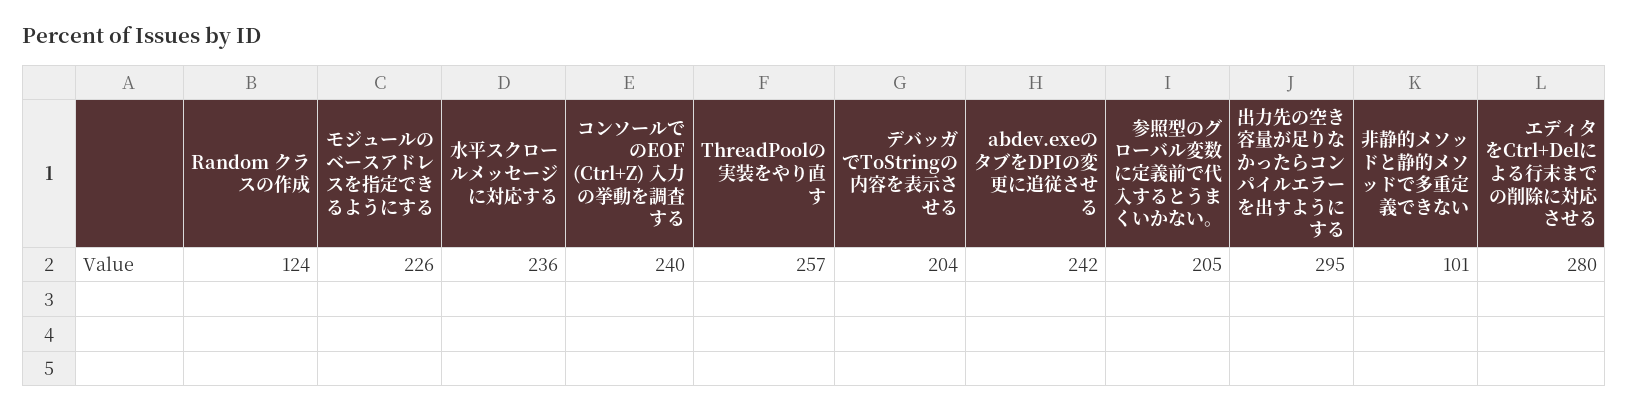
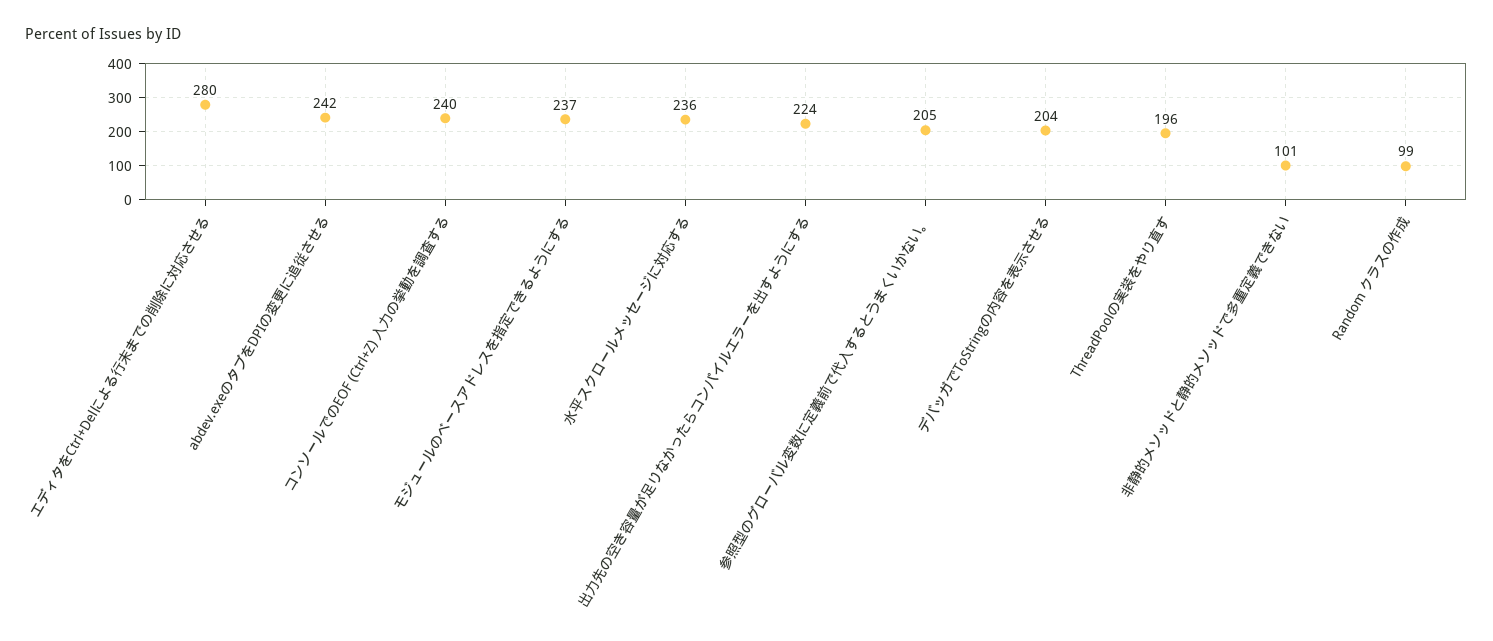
  {
-   "Random クラスの作成": 124,
+   "Random クラスの作成": 99,
-   "モジュールのベースアドレスを指定できるようにする": 226,
+   "モジュールのベースアドレスを指定できるようにする": 237,
    "水平スクロールメッセージに対応する": 236,
    "コンソールでのEOF (Ctrl+Z) 入力の挙動を調査する": 240,
-   "ThreadPoolの実装をやり直す": 257,
+   "ThreadPoolの実装をやり直す": 196,
    "デバッガでToStringの内容を表示させる": 204,
    "abdev.exeのタブをDPIの変更に追従させる": 242,
    "参照型のグローバル変数に定義前で代入するとうまくいかない。": 205,
-   "出力先の空き容量が足りなかったらコンパイルエラーを出すようにする": 295,
+   "出力先の空き容量が足りなかったらコンパイルエラーを出すようにする": 224,
    "非静的メソッドと静的メソッドで多重定義できない": 101,
    "エディタをCtrl+Delによる行末までの削除に対応させる": 280
  }

